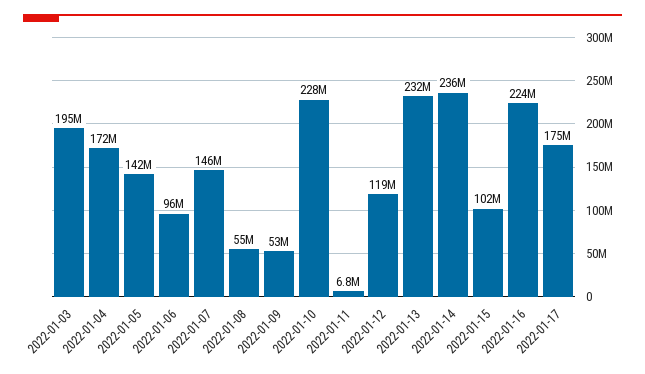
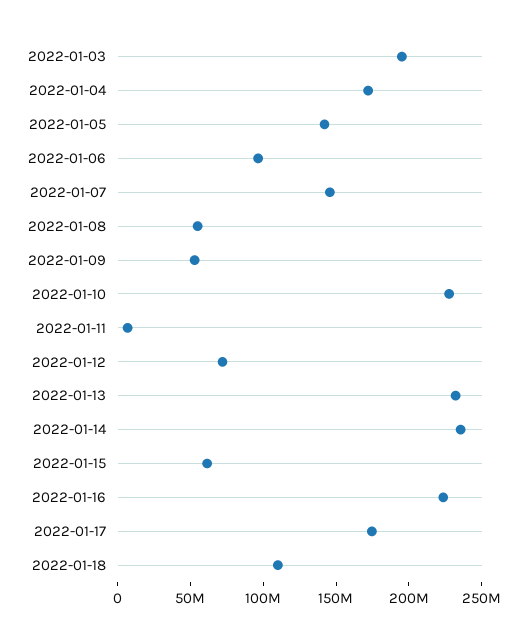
  {
    "2022-01-03": 195000000,
    "2022-01-04": 172000000,
    "2022-01-05": 142000000,
    "2022-01-06": 96000000,
    "2022-01-07": 146000000,
    "2022-01-08": 55000000,
    "2022-01-09": 53000000,
    "2022-01-10": 228000000,
    "2022-01-11": 6800000,
-   "2022-01-12": 119000000,
+   "2022-01-12": 70000000,
    "2022-01-13": 232000000,
    "2022-01-14": 236000000,
-   "2022-01-15": 102000000,
+   "2022-01-15": 60000000,
    "2022-01-16": 224000000,
-   "2022-01-17": 175000000
+   "2022-01-17": 175000000,
+   "2022-01-18": 110000000
  }

